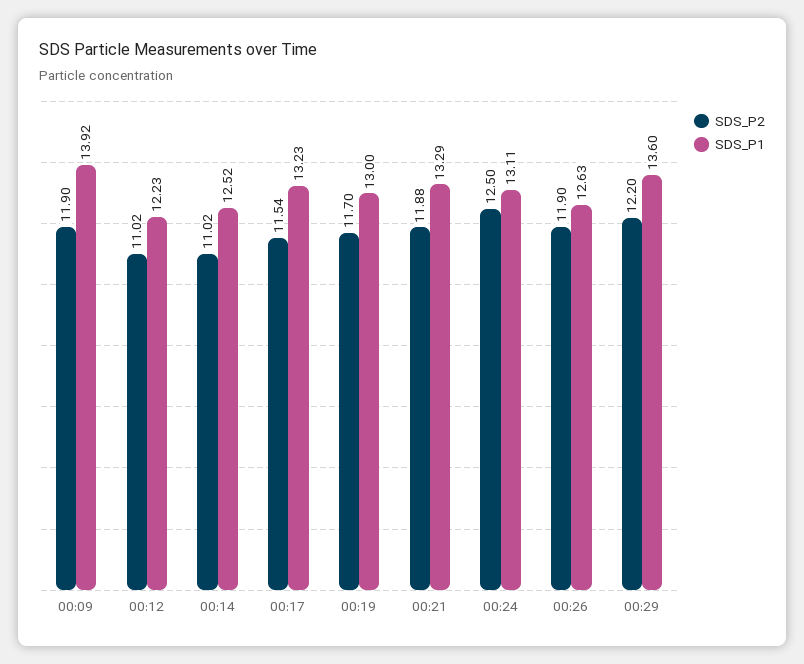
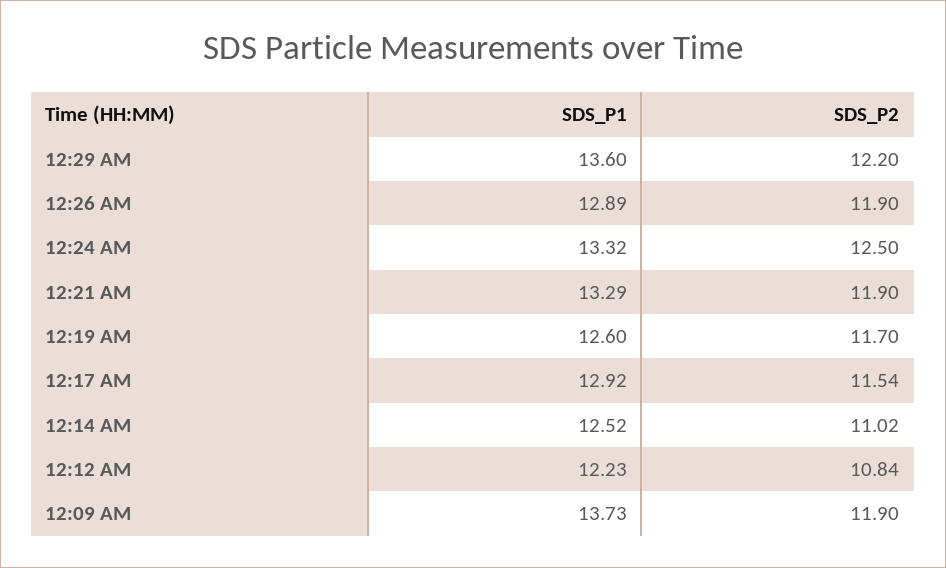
  {
    "SDS_P2": {
      "00:09": 11.9,
-     "00:12": 11.02,
+     "00:12": 10.84,
      "00:14": 11.02,
      "00:17": 11.54,
      "00:19": 11.7,
-     "00:21": 11.88,
+     "00:21": 11.9,
      "00:24": 12.5,
      "00:26": 11.9,
      "00:29": 12.2
    },
    "SDS_P1": {
-     "00:09": 13.92,
+     "00:09": 13.73,
      "00:12": 12.23,
      "00:14": 12.52,
-     "00:17": 13.23,
+     "00:17": 12.92,
-     "00:19": 13,
+     "00:19": 12.6,
      "00:21": 13.29,
-     "00:24": 13.11,
+     "00:24": 13.32,
-     "00:26": 12.63,
+     "00:26": 12.89,
      "00:29": 13.6
    }
  }

